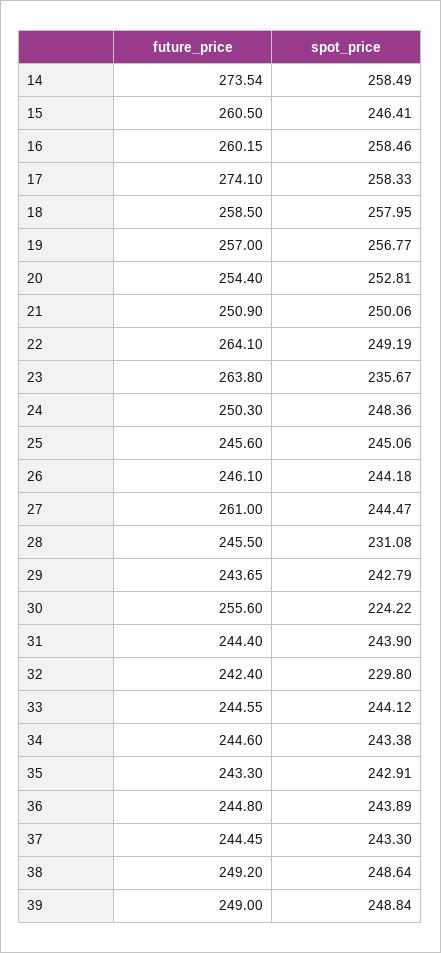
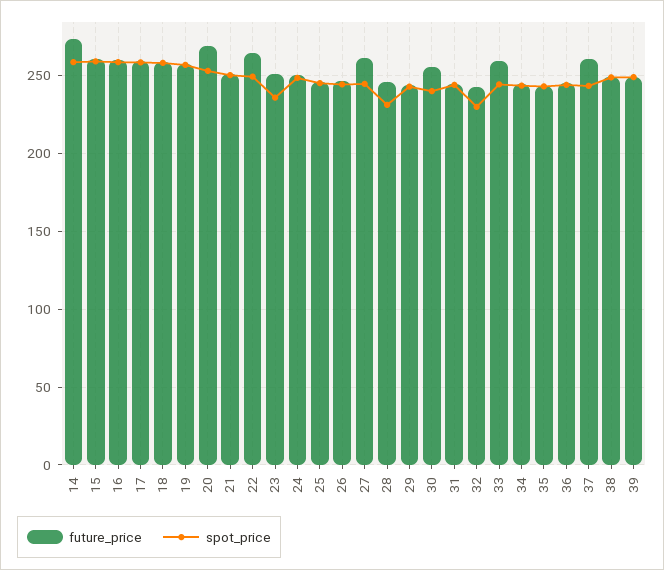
  {
    "future_price": {
      "14": 273.54,
      "15": 260.5,
      "16": 260.15,
-     "17": 274.1,
+     "17": 260,
      "18": 258.5,
      "19": 257,
-     "20": 254.4,
+     "20": 270,
      "21": 250.9,
      "22": 264.1,
-     "23": 263.8,
+     "23": 250,
      "24": 250.3,
      "25": 245.6,
      "26": 246.1,
      "27": 261,
      "28": 245.5,
      "29": 243.65,
      "30": 255.6,
      "31": 244.4,
      "32": 242.4,
-     "33": 244.55,
+     "33": 260,
      "34": 244.6,
      "35": 243.3,
      "36": 244.8,
-     "37": 244.45,
+     "37": 260,
      "38": 249.2,
      "39": 249
    },
    "spot_price": {
      "14": 258.49,
-     "15": 246.41,
+     "15": 260,
      "16": 258.46,
      "17": 258.33,
      "18": 257.95,
      "19": 256.77,
      "20": 252.81,
      "21": 250.06,
      "22": 249.19,
      "23": 235.67,
      "24": 248.36,
      "25": 245.06,
      "26": 244.18,
      "27": 244.47,
      "28": 231.08,
      "29": 242.79,
-     "30": 224.22,
+     "30": 240,
      "31": 243.9,
      "32": 229.8,
      "33": 244.12,
      "34": 243.38,
      "35": 242.91,
      "36": 243.89,
      "37": 243.3,
      "38": 248.64,
      "39": 248.84
    }
  }

